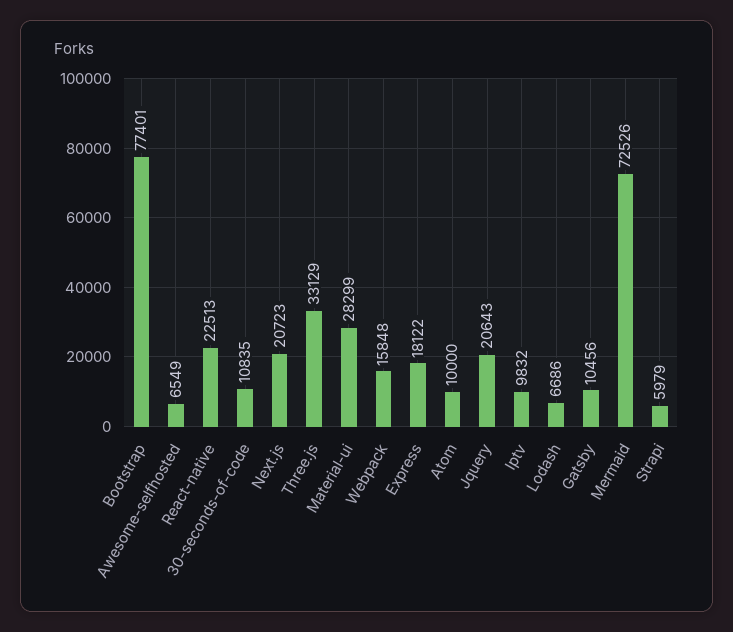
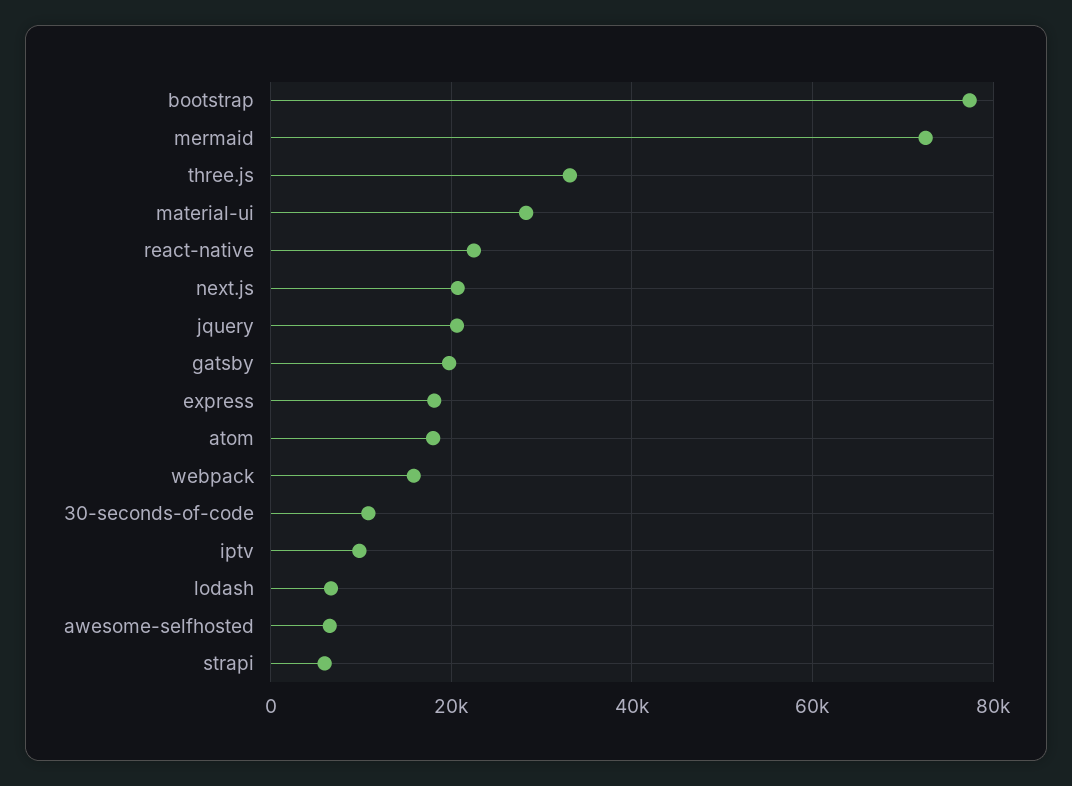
  {
    "Bootstrap": 77401,
    "Awesome-selfhosted": 6549,
    "React-native": 22513,
    "30-seconds-of-code": 10835,
    "Next.js": 20723,
    "Three.js": 33129,
    "Material-ui": 28299,
    "Webpack": 15848,
    "Express": 18122,
-   "Atom": 10000,
+   "Atom": 18000,
    "Jquery": 20643,
    "Iptv": 9832,
    "Lodash": 6686,
-   "Gatsby": 10456,
+   "Gatsby": 20000,
    "Mermaid": 72526,
    "Strapi": 5979
  }

